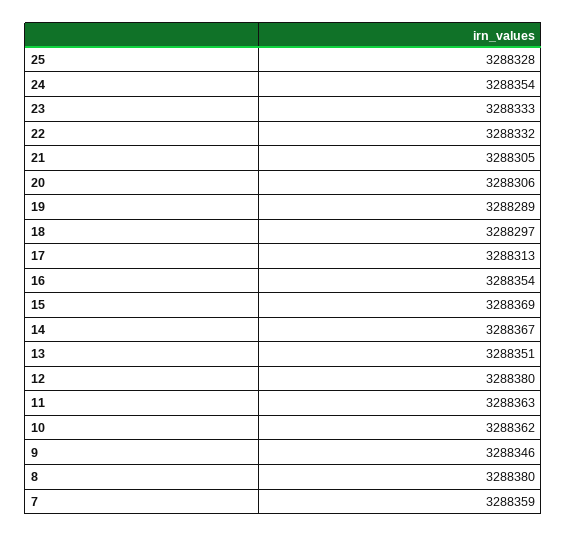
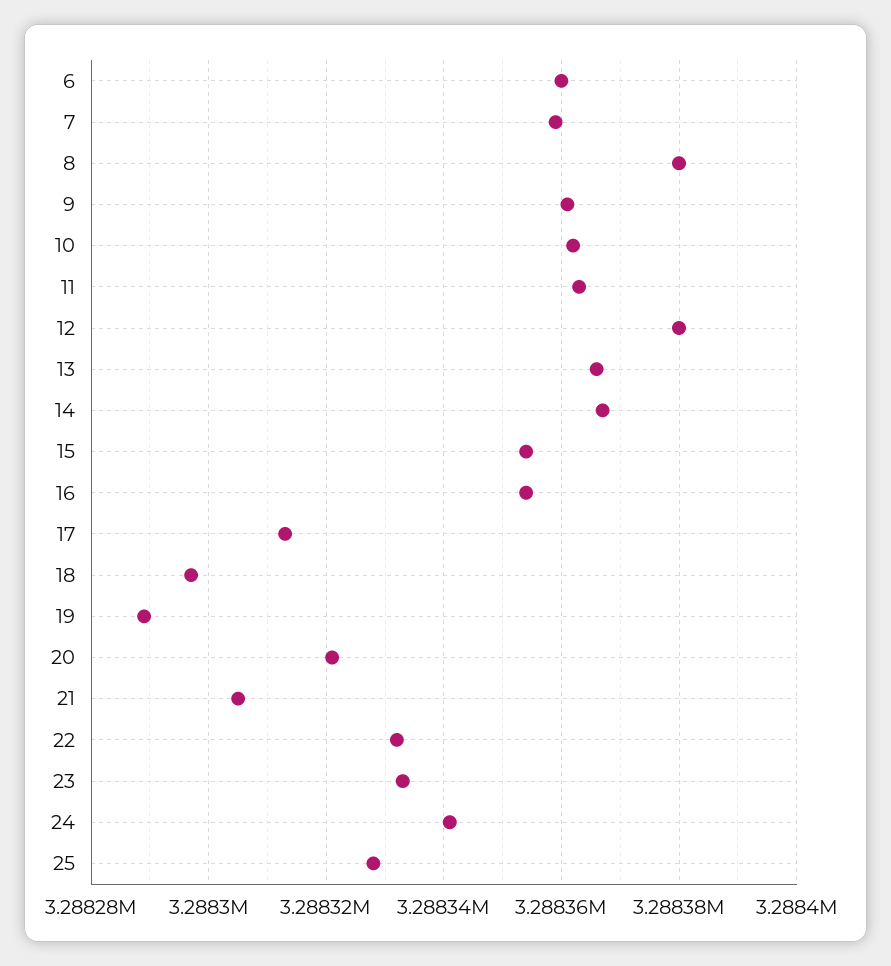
  {
    "25": 3288328,
-   "24": 3288354,
+   "24": 3288340,
    "23": 3288333,
    "22": 3288332,
    "21": 3288305,
-   "20": 3288306,
+   "20": 3288320,
    "19": 3288289,
    "18": 3288297,
    "17": 3288313,
    "16": 3288354,
-   "15": 3288369,
+   "15": 3288355,
    "14": 3288367,
-   "13": 3288351,
+   "13": 3288365,
    "12": 3288380,
    "11": 3288363,
    "10": 3288362,
-   "9": 3288346,
+   "9": 3288360,
    "8": 3288380,
-   "7": 3288359
+   "7": 3288359,
+   "6": 3288360
  }

